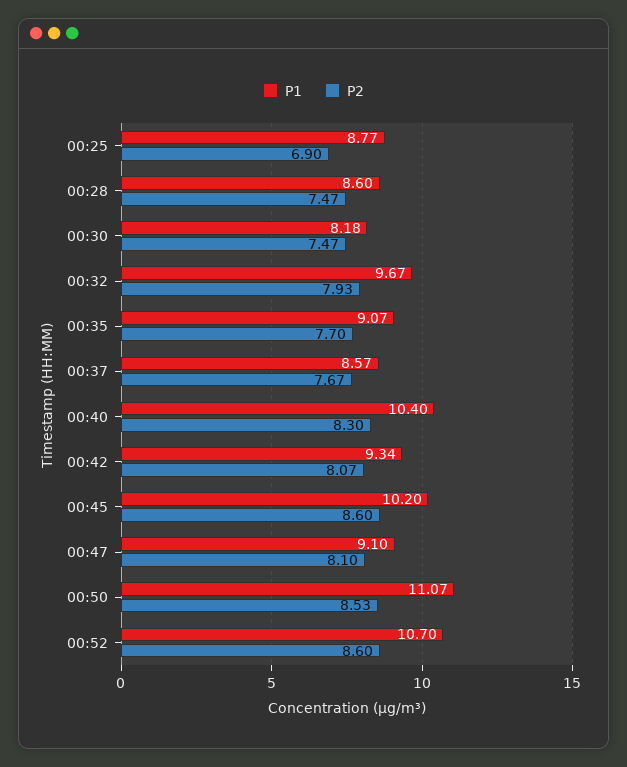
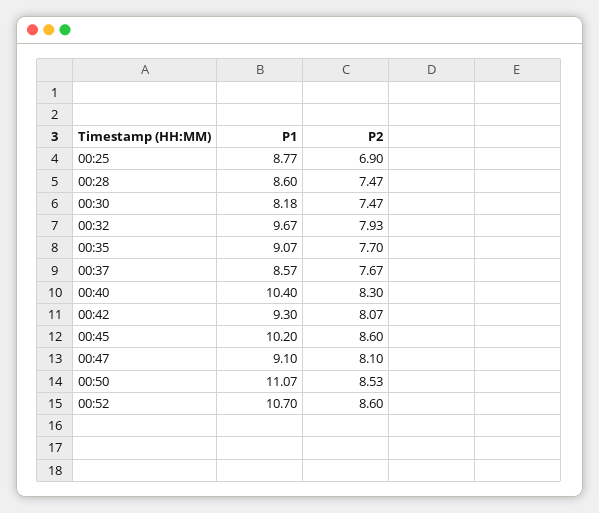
  {
    "P1": {
      "00:25": 8.77,
      "00:28": 8.6,
      "00:30": 8.18,
      "00:32": 9.67,
      "00:35": 9.07,
      "00:37": 8.57,
      "00:40": 10.4,
-     "00:42": 9.34,
+     "00:42": 9.3,
      "00:45": 10.2,
      "00:47": 9.1,
      "00:50": 11.07,
      "00:52": 10.7
    },
    "P2": {
      "00:25": 6.9,
      "00:28": 7.47,
      "00:30": 7.47,
      "00:32": 7.93,
      "00:35": 7.7,
      "00:37": 7.67,
      "00:40": 8.3,
      "00:42": 8.07,
      "00:45": 8.6,
      "00:47": 8.1,
      "00:50": 8.53,
      "00:52": 8.6
    }
  }

